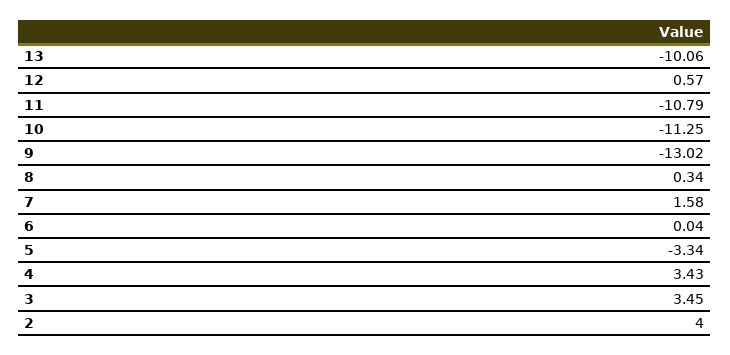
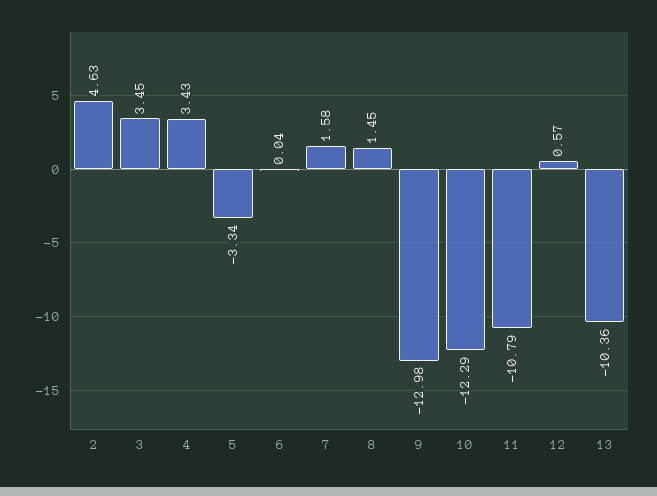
  {
-   "13": -10.06,
+   "13": -10.36,
    "12": 0.57,
    "11": -10.79,
-   "10": -11.25,
+   "10": -12.29,
-   "9": -13.02,
+   "9": -12.98,
-   "8": 0.34,
+   "8": 1.45,
    "7": 1.58,
    "6": 0.04,
    "5": -3.34,
    "4": 3.43,
    "3": 3.45,
-   "2": 4
+   "2": 4.63
  }

